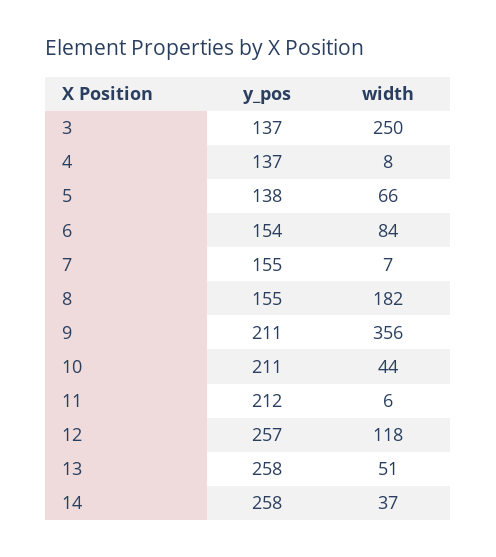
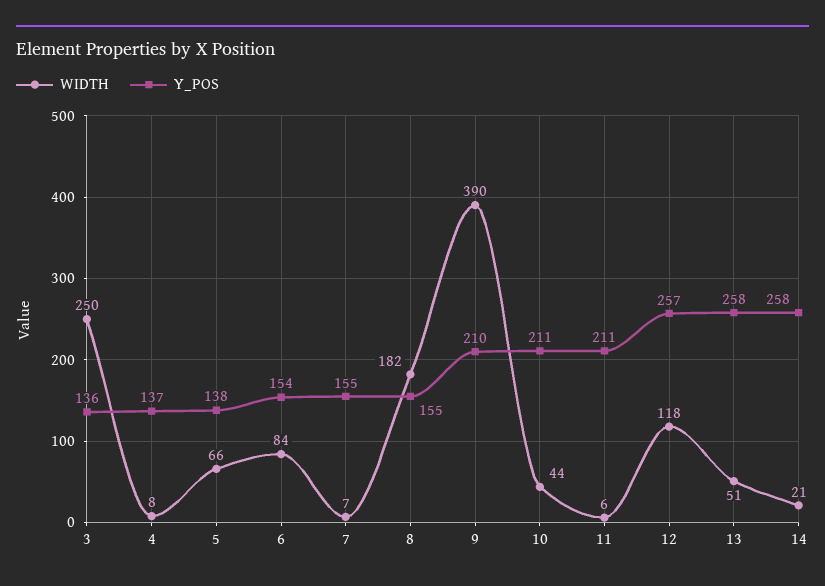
  {
    "y_pos": {
-     "3": 137,
+     "3": 136,
      "4": 137,
      "5": 138,
      "6": 154,
      "7": 155,
      "8": 155,
-     "9": 211,
+     "9": 210,
      "10": 211,
-     "11": 212,
+     "11": 211,
      "12": 257,
      "13": 258,
      "14": 258
    },
    "width": {
      "3": 250,
      "4": 8,
      "5": 66,
      "6": 84,
      "7": 7,
      "8": 182,
-     "9": 356,
+     "9": 390,
      "10": 44,
      "11": 6,
      "12": 118,
      "13": 51,
-     "14": 37
+     "14": 21
    }
  }

